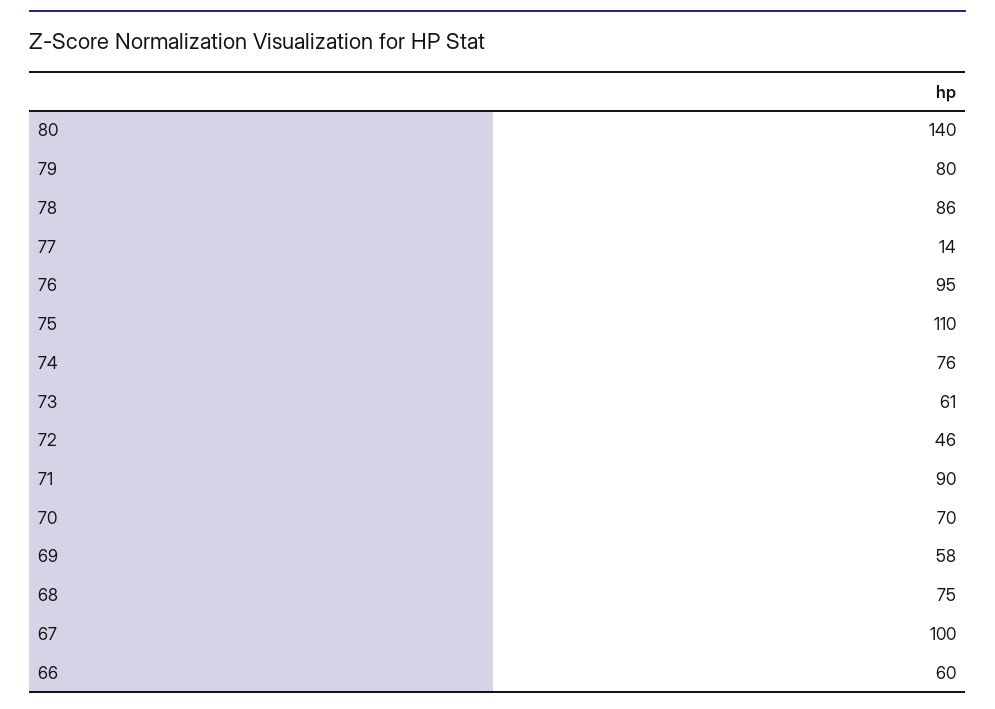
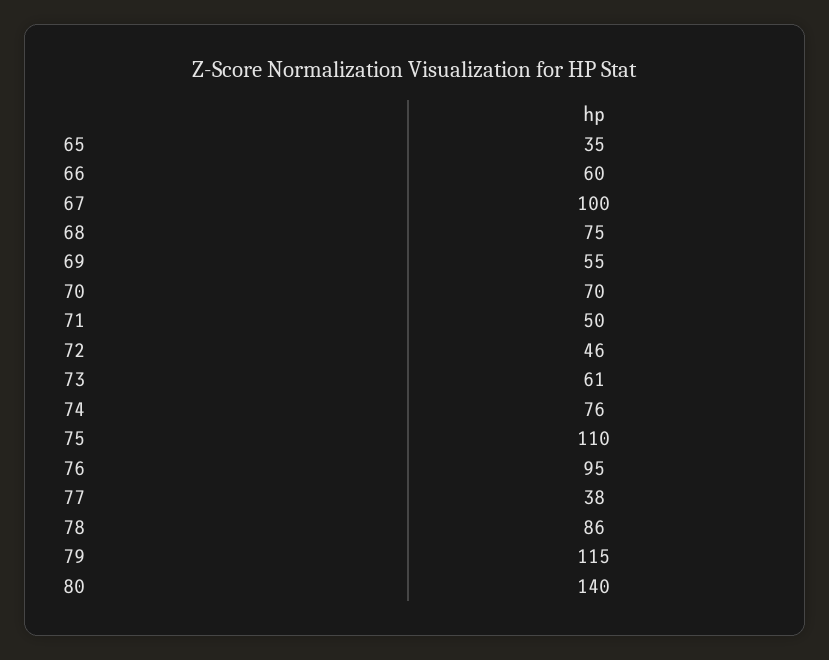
  {
    "80": 140,
-   "79": 80,
+   "79": 115,
    "78": 86,
-   "77": 14,
+   "77": 38,
    "76": 95,
    "75": 110,
    "74": 76,
    "73": 61,
    "72": 46,
-   "71": 90,
+   "71": 50,
    "70": 70,
-   "69": 58,
+   "69": 55,
    "68": 75,
    "67": 100,
-   "66": 60
+   "66": 60,
+   "65": 35
  }

